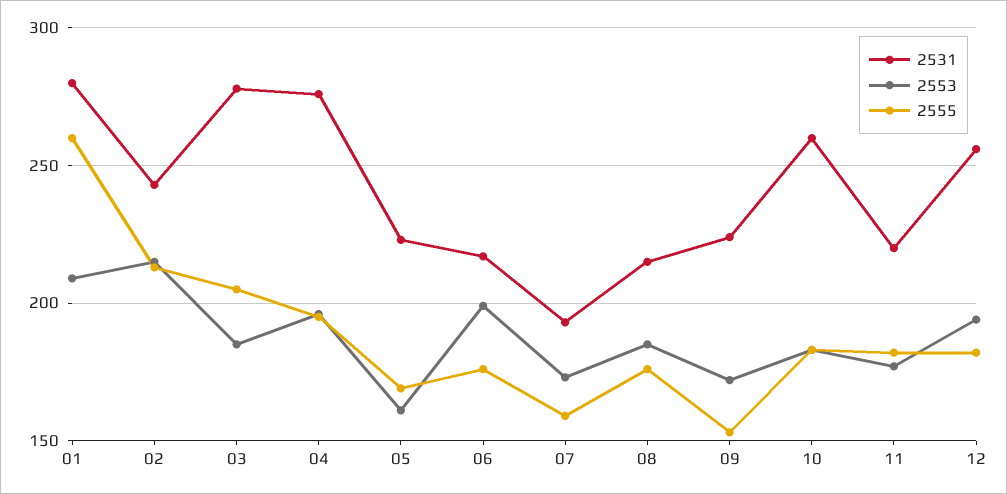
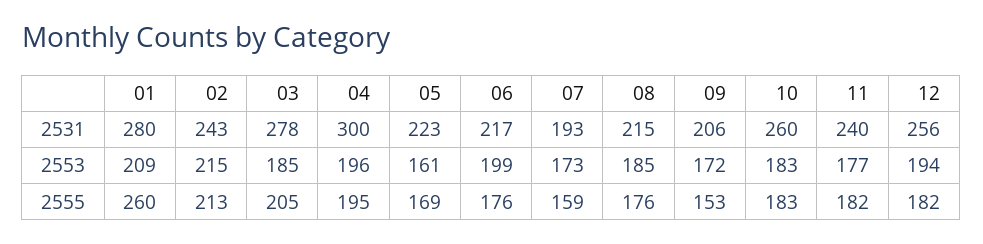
  {
    "2531": {
      "01": 280,
      "02": 243,
      "03": 278,
-     "04": 275,
+     "04": 300,
      "05": 223,
      "06": 217,
      "07": 193,
      "08": 215,
-     "09": 225,
+     "09": 206,
      "10": 260,
-     "11": 220,
+     "11": 240,
      "12": 256
    },
    "2553": {
      "01": 209,
      "02": 215,
      "03": 185,
      "04": 196,
      "05": 161,
      "06": 199,
      "07": 173,
      "08": 185,
      "09": 172,
      "10": 183,
      "11": 177,
      "12": 194
    },
    "2555": {
      "01": 260,
      "02": 213,
      "03": 205,
      "04": 195,
      "05": 169,
      "06": 176,
      "07": 159,
      "08": 176,
      "09": 153,
      "10": 183,
      "11": 182,
      "12": 182
    }
  }

